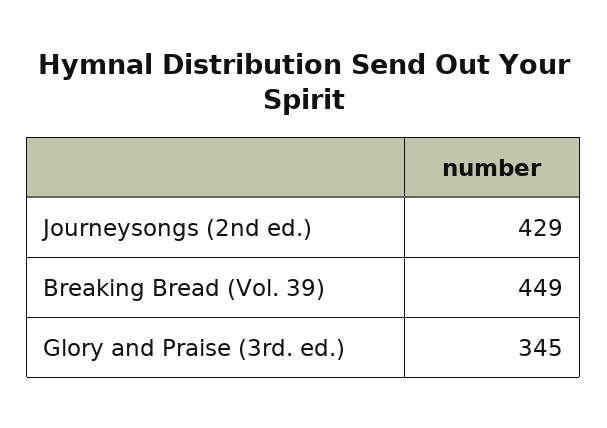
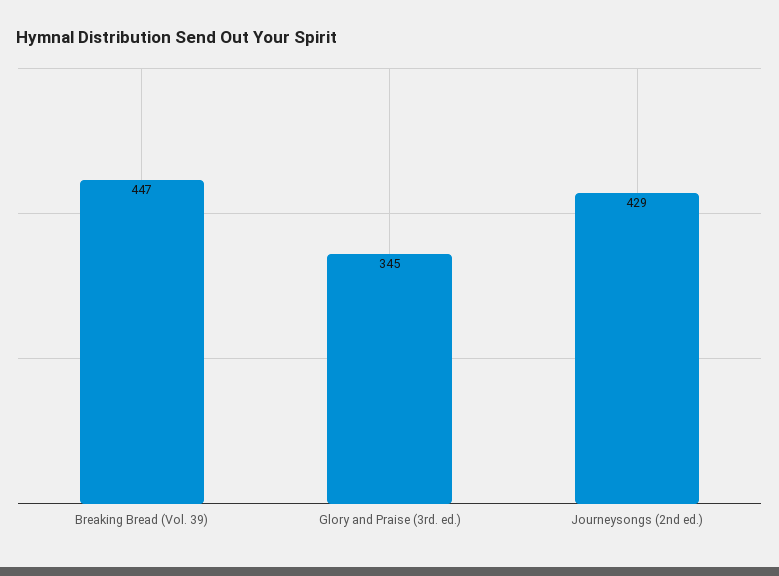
  {
    "Journeysongs (2nd ed.)": 429,
-   "Breaking Bread (Vol. 39)": 449,
+   "Breaking Bread (Vol. 39)": 447,
    "Glory and Praise (3rd. ed.)": 345
  }

